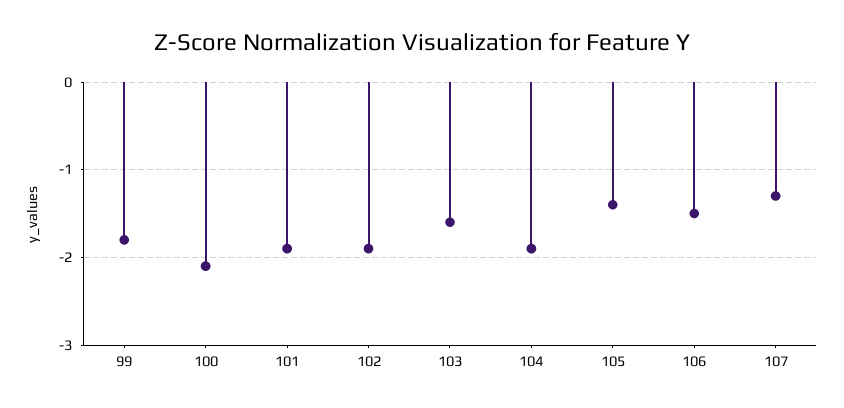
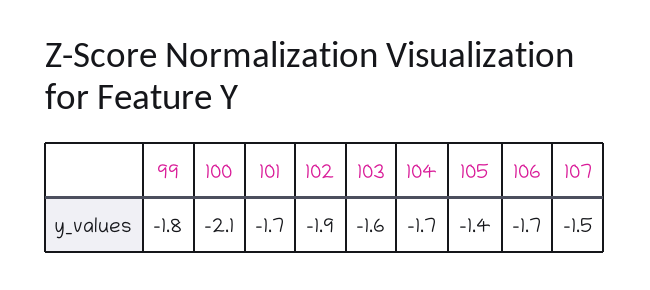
  {
    "99": -1.8,
    "100": -2.1,
-   "101": -1.9,
+   "101": -1.7,
    "102": -1.9,
    "103": -1.6,
-   "104": -1.9,
+   "104": -1.7,
    "105": -1.4,
-   "106": -1.5,
+   "106": -1.7,
-   "107": -1.3
+   "107": -1.5
  }

